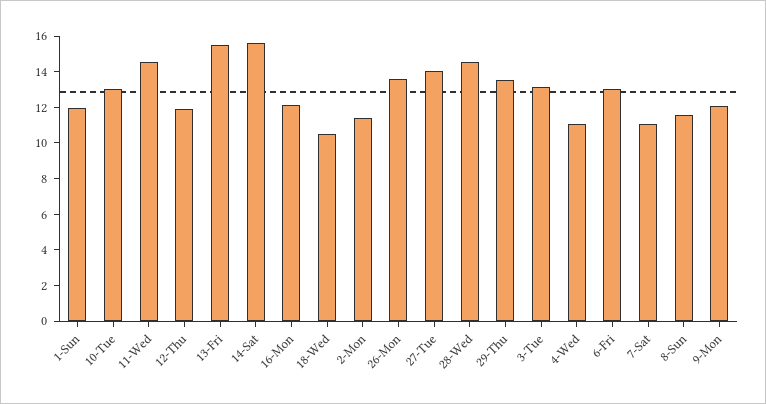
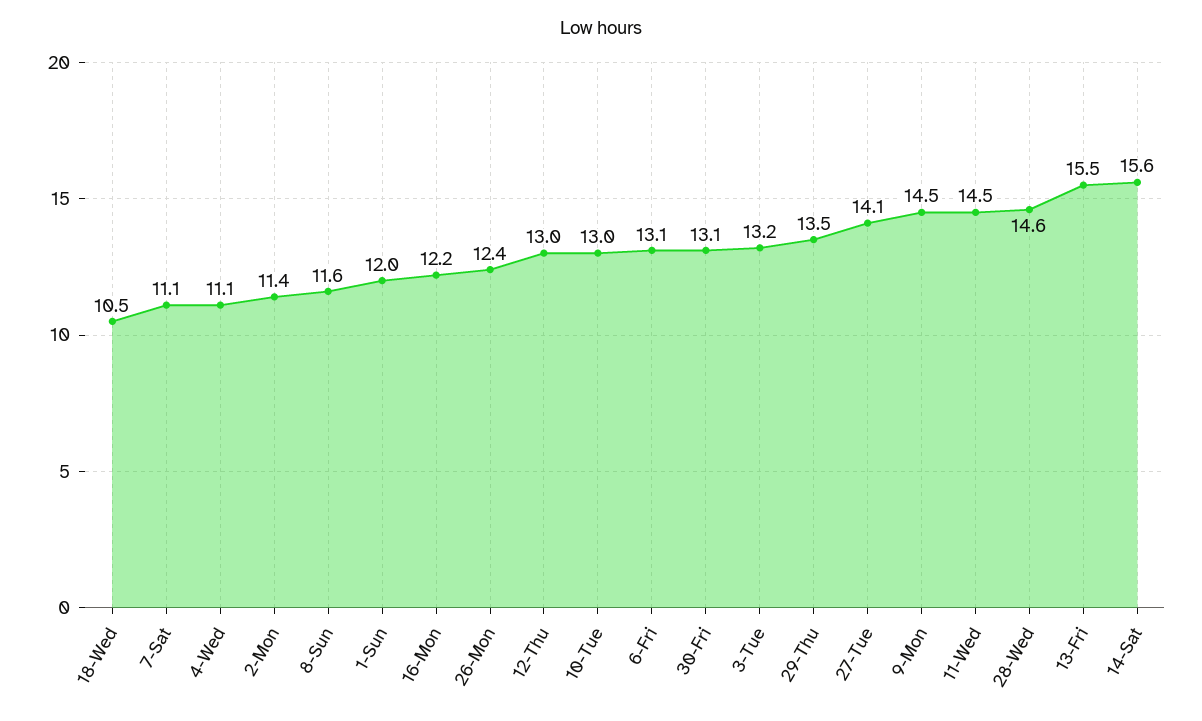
  {
    "1-Sun": 12,
    "10-Tue": 13,
    "11-Wed": 14.5,
-   "12-Thu": 12,
+   "12-Thu": 13,
    "13-Fri": 15.5,
    "14-Sat": 15.6,
    "16-Mon": 12.2,
    "18-Wed": 10.5,
    "2-Mon": 11.4,
-   "26-Mon": 13.5,
+   "26-Mon": 12.4,
    "27-Tue": 14.1,
    "28-Wed": 14.6,
    "29-Thu": 13.5,
    "3-Tue": 13.2,
    "4-Wed": 11.1,
    "6-Fri": 13.1,
    "7-Sat": 11.1,
    "8-Sun": 11.6,
-   "9-Mon": 12
+   "9-Mon": 14.5,
+   "30-Fri": 13.1
  }

